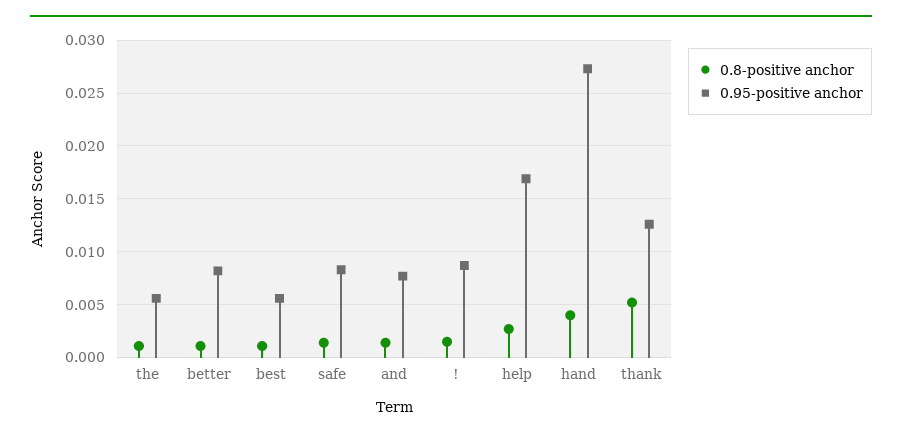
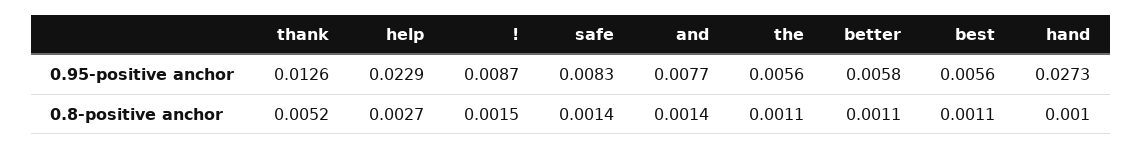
  {
    "0.8-positive anchor": {
      "the": 0.0011,
      "better": 0.0011,
      "best": 0.0011,
      "safe": 0.0014,
      "and": 0.0014,
      "!": 0.0015,
      "help": 0.0027,
-     "hand": 0.004,
+     "hand": 0.001,
      "thank": 0.0052
    },
    "0.95-positive anchor": {
      "the": 0.0056,
-     "better": 0.008,
+     "better": 0.0058,
      "best": 0.0056,
      "safe": 0.0083,
      "and": 0.0077,
      "!": 0.0087,
-     "help": 0.017,
+     "help": 0.0229,
      "hand": 0.0273,
      "thank": 0.0126
    }
  }

